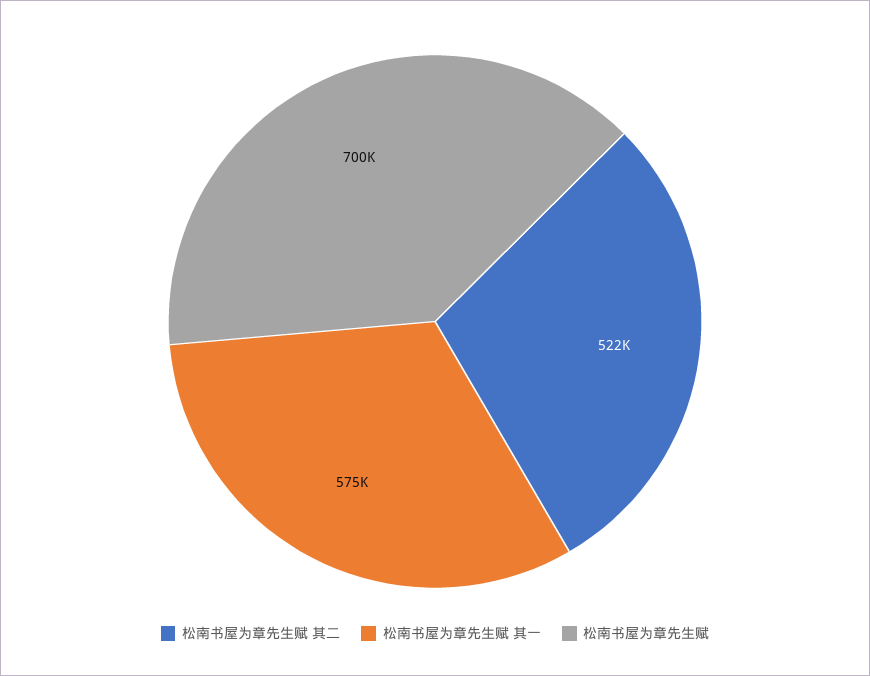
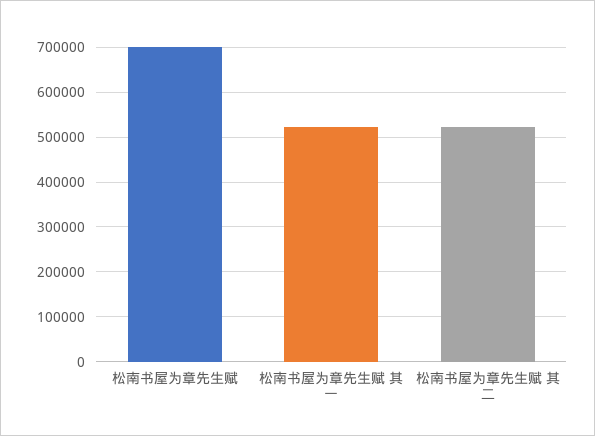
  {
    "松南书屋为章先生赋 其二": 522000,
-   "松南书屋为章先生赋 其一": 575000,
+   "松南书屋为章先生赋 其一": 520000,
    "松南书屋为章先生赋": 700000
  }

